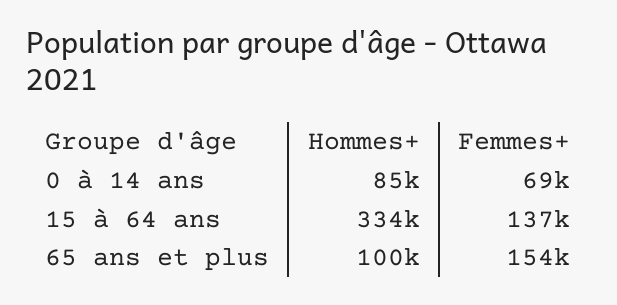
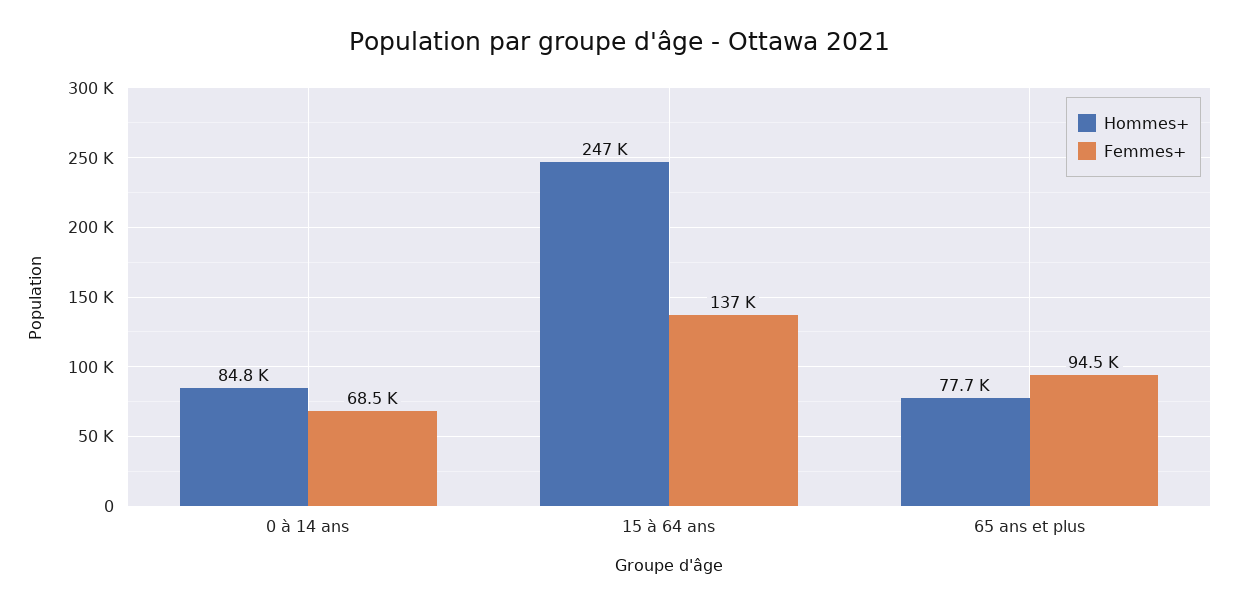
  {
    "Hommes+": {
      "0 à 14 ans": 84800,
-     "15 à 64 ans": 334000,
+     "15 à 64 ans": 247000,
-     "65 ans et plus": 100000
+     "65 ans et plus": 77700
    },
    "Femmes+": {
      "0 à 14 ans": 68500,
      "15 à 64 ans": 137000,
-     "65 ans et plus": 154000
+     "65 ans et plus": 94500
    }
  }

